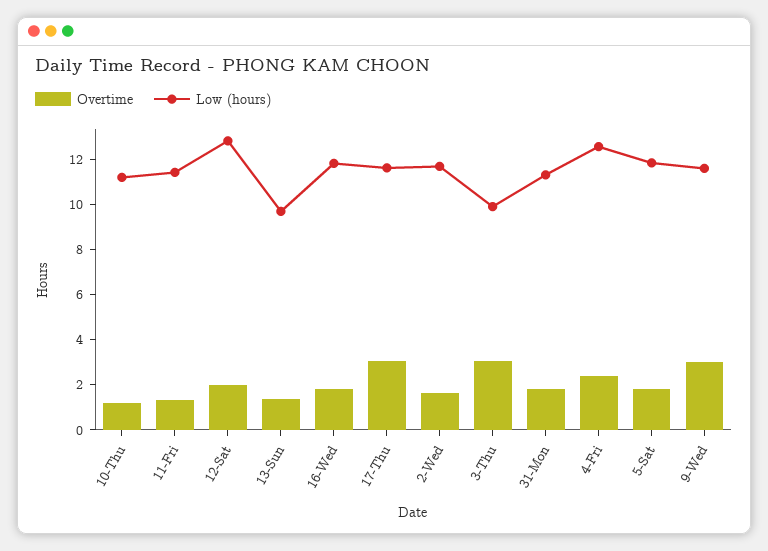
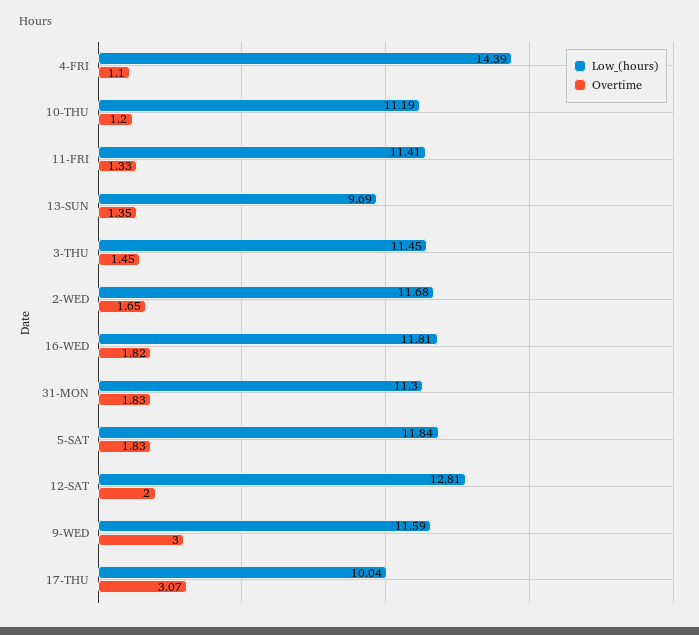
  {
    "Overtime": {
      "10-Thu": 1.2,
      "11-Fri": 1.33,
      "12-Sat": 2,
      "13-Sun": 1.35,
      "16-Wed": 1.82,
      "17-Thu": 3.07,
      "2-Wed": 1.65,
-     "3-Thu": 3,
+     "3-Thu": 1.45,
      "31-Mon": 1.83,
-     "4-Fri": 2.5,
+     "4-Fri": 1.1,
      "5-Sat": 1.83,
      "9-Wed": 3
    },
    "Low (hours)": {
      "10-Thu": 11.19,
      "11-Fri": 11.41,
      "12-Sat": 12.81,
      "13-Sun": 9.69,
      "16-Wed": 11.81,
-     "17-Thu": 11.5,
+     "17-Thu": 10.04,
      "2-Wed": 11.68,
-     "3-Thu": 10,
+     "3-Thu": 11.45,
      "31-Mon": 11.3,
-     "4-Fri": 12.5,
+     "4-Fri": 14.39,
      "5-Sat": 11.84,
      "9-Wed": 11.59
    }
  }

